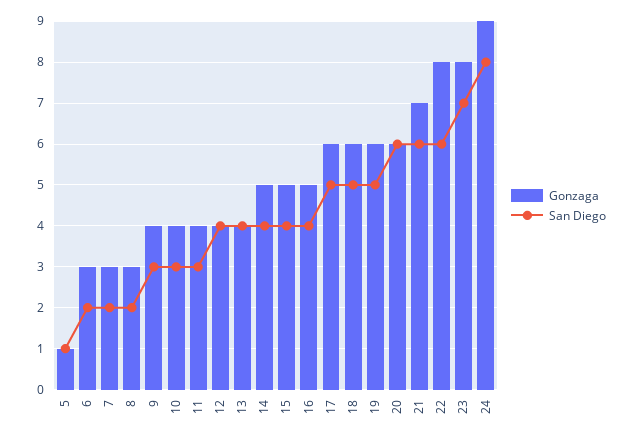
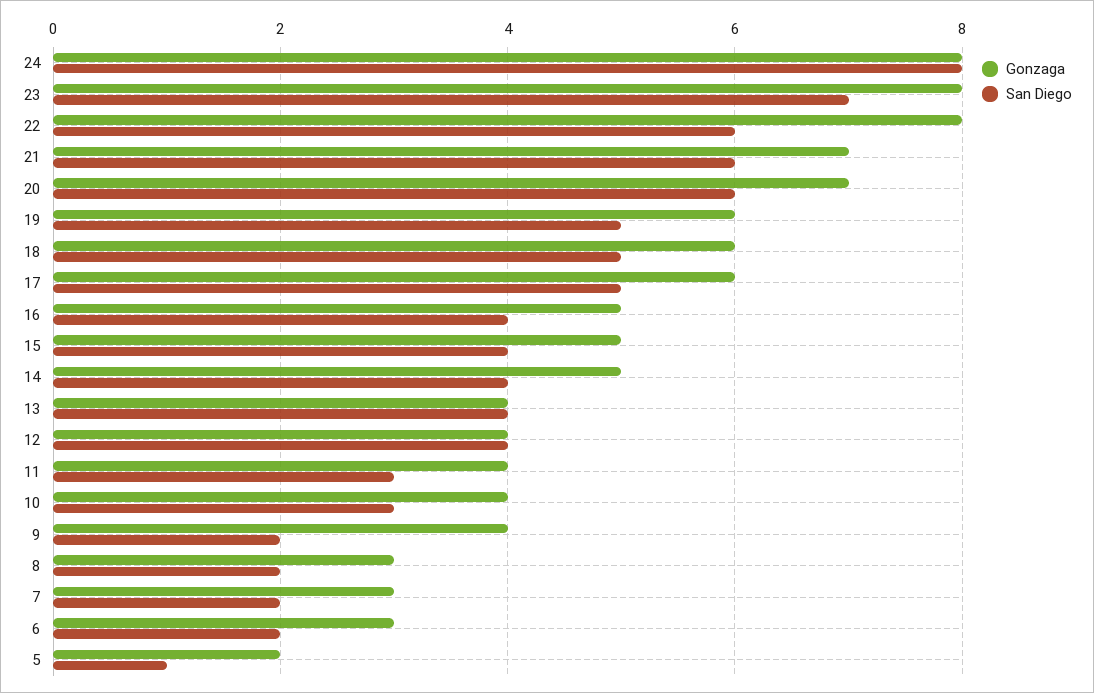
  {
    "Gonzaga": {
-     "5": 1,
+     "5": 2,
      "6": 3,
      "7": 3,
      "8": 3,
      "9": 4,
      "10": 4,
      "11": 4,
      "12": 4,
      "13": 4,
      "14": 5,
      "15": 5,
      "16": 5,
      "17": 6,
      "18": 6,
      "19": 6,
-     "20": 6,
+     "20": 7,
      "21": 7,
      "22": 8,
      "23": 8,
-     "24": 9
+     "24": 8
    },
    "San Diego": {
      "5": 1,
      "6": 2,
      "7": 2,
      "8": 2,
-     "9": 3,
+     "9": 2,
      "10": 3,
      "11": 3,
      "12": 4,
      "13": 4,
      "14": 4,
      "15": 4,
      "16": 4,
      "17": 5,
      "18": 5,
      "19": 5,
      "20": 6,
      "21": 6,
      "22": 6,
      "23": 7,
      "24": 8
    }
  }

